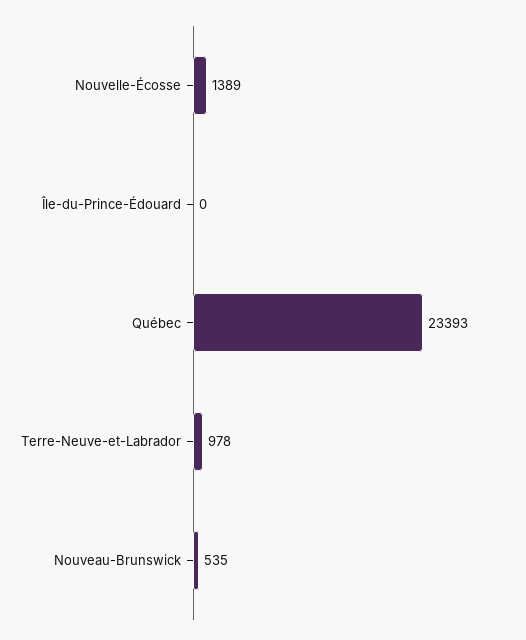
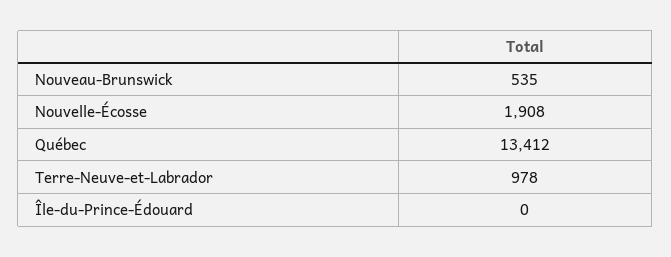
  {
-   "Nouvelle-Écosse": 1389,
+   "Nouvelle-Écosse": 1908,
    "Île-du-Prince-Édouard": 0,
-   "Québec": 23393,
+   "Québec": 13412,
    "Terre-Neuve-et-Labrador": 978,
    "Nouveau-Brunswick": 535
  }

